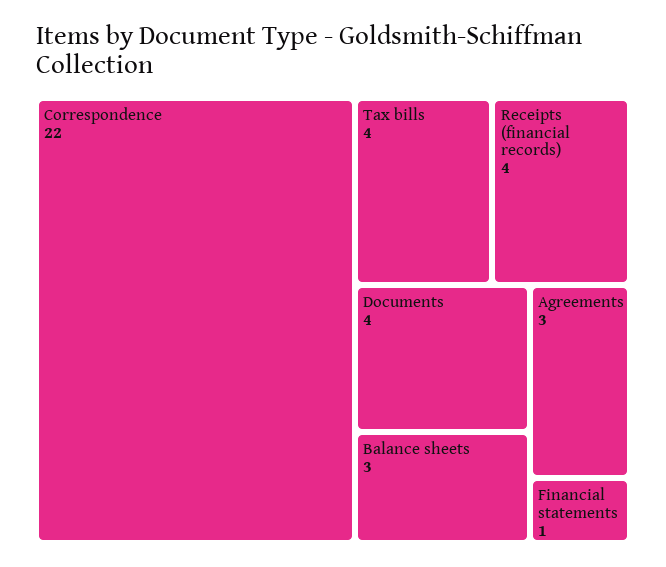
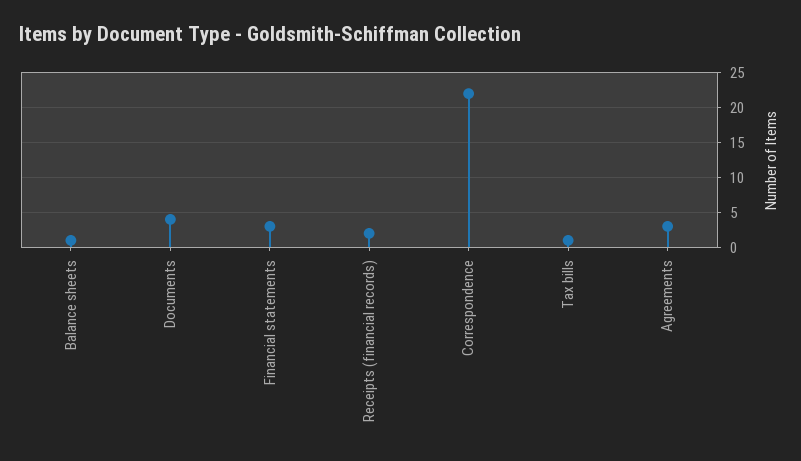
  {
    "Correspondence": 22,
-   "Tax bills": 4,
+   "Tax bills": 1,
-   "Receipts (financial records)": 4,
+   "Receipts (financial records)": 2,
    "Documents": 4,
-   "Balance sheets": 3,
+   "Balance sheets": 1,
    "Agreements": 3,
-   "Financial statements": 1
+   "Financial statements": 3
  }

